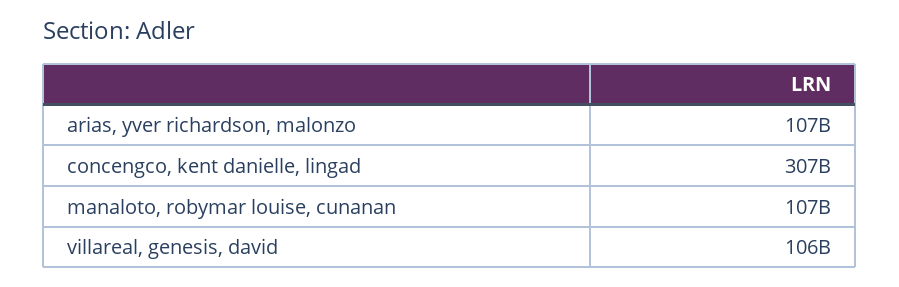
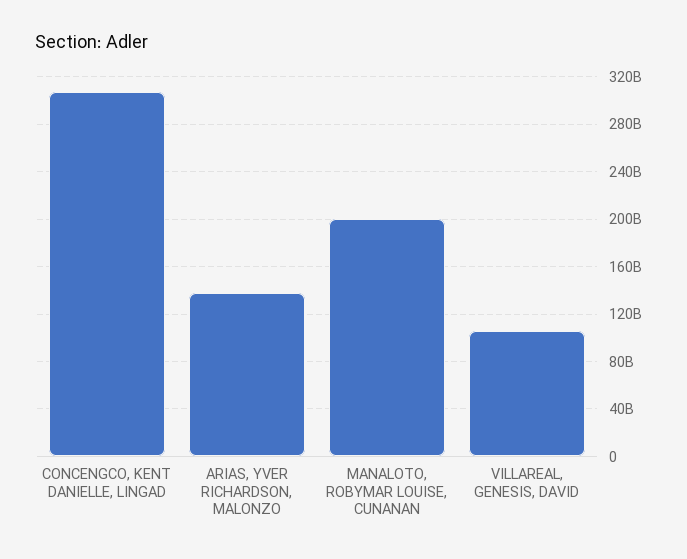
  {
-   "arias, yver richardson, malonzo": 107000000000,
+   "arias, yver richardson, malonzo": 140000000000,
    "concengco, kent danielle, lingad": 307000000000,
-   "manaloto, robymar louise, cunanan": 107000000000,
+   "manaloto, robymar louise, cunanan": 200000000000,
    "villareal, genesis, david": 106000000000
  }

